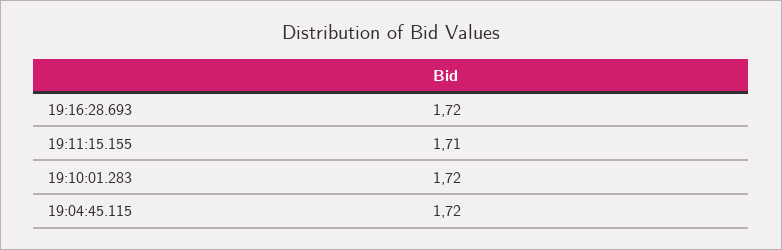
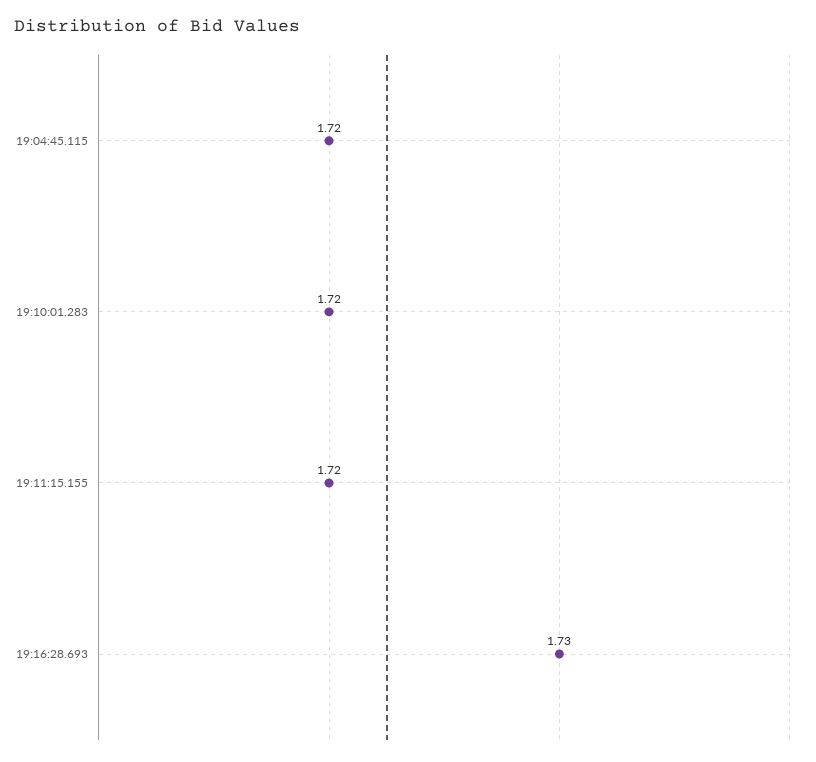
  {
-   "19:16:28.693": 1.72,
+   "19:16:28.693": 1.73,
-   "19:11:15.155": 1.71,
+   "19:11:15.155": 1.72,
    "19:10:01.283": 1.72,
    "19:04:45.115": 1.72
  }

